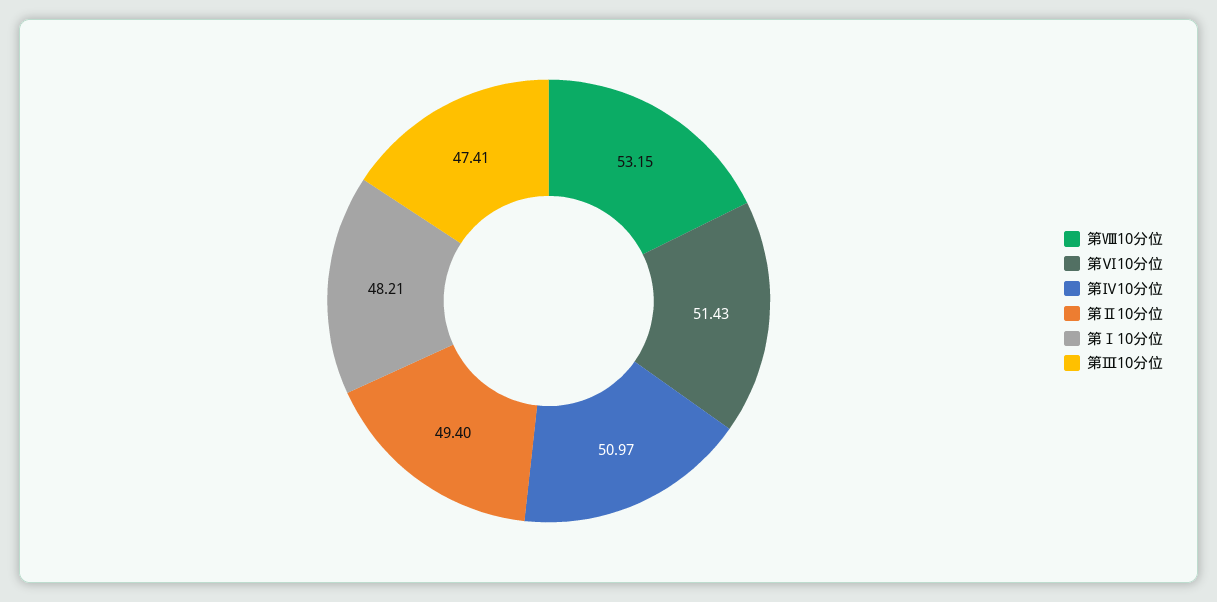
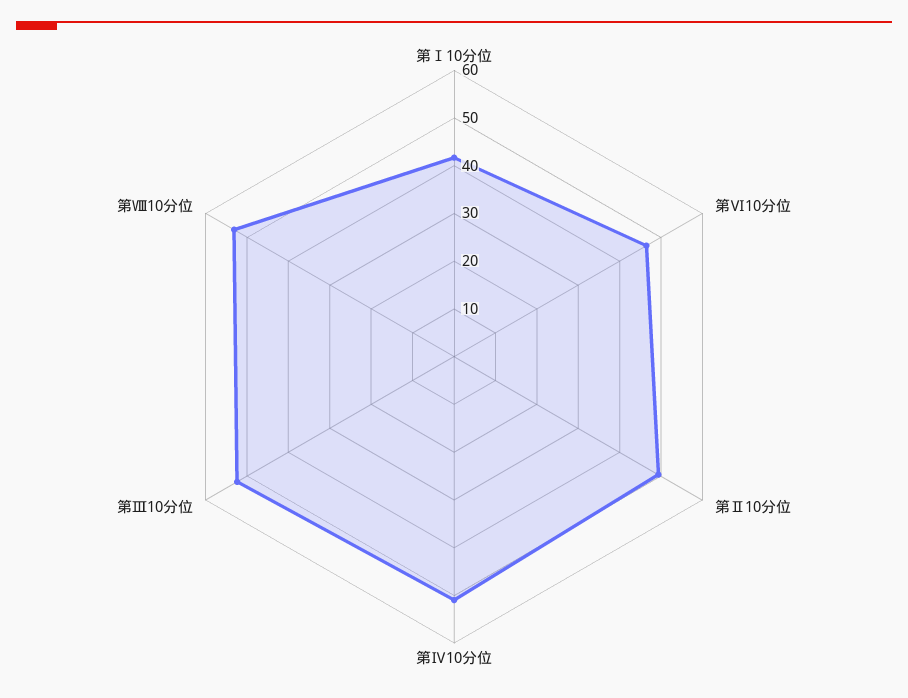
  {
    "第Ⅷ10分位": 53.15,
-   "第Ⅵ10分位": 51.43,
+   "第Ⅵ10分位": 46,
    "第Ⅳ10分位": 50.97,
    "第Ⅱ10分位": 49.4,
-   "第Ⅰ10分位": 48.21,
+   "第Ⅰ10分位": 42,
-   "第Ⅲ10分位": 47.41
+   "第Ⅲ10分位": 52
  }

